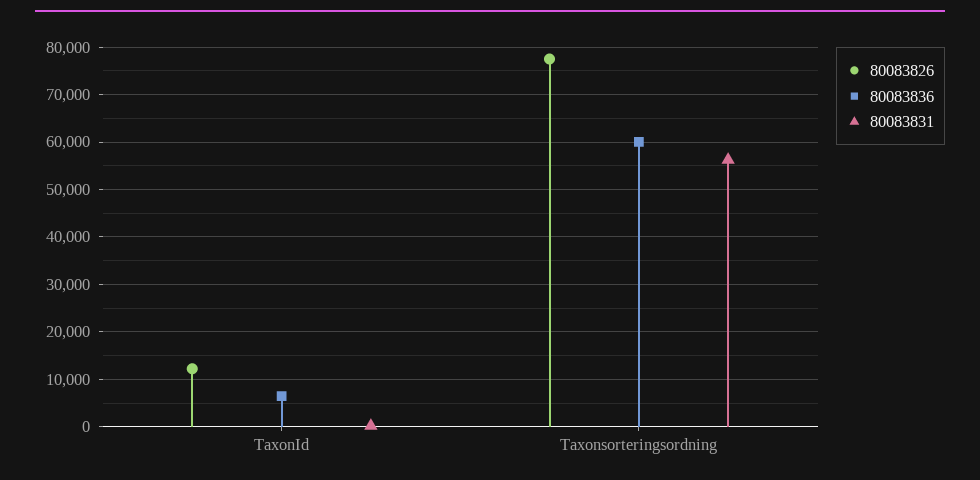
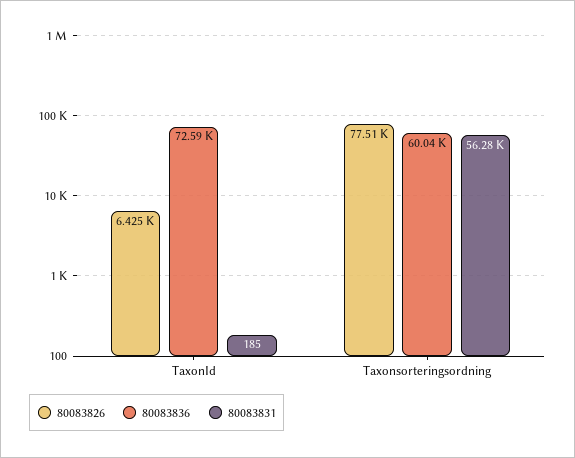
  {
    "80083826": {
-     "TaxonId": 12000,
+     "TaxonId": 6425,
      "Taxonsorteringsordning": 77510
    },
    "80083836": {
-     "TaxonId": 6000,
+     "TaxonId": 72590,
      "Taxonsorteringsordning": 60040
    },
    "80083831": {
      "TaxonId": 185,
      "Taxonsorteringsordning": 56280
    }
  }

